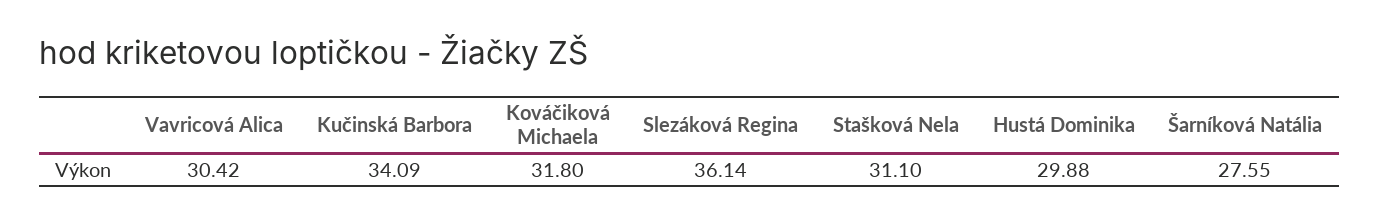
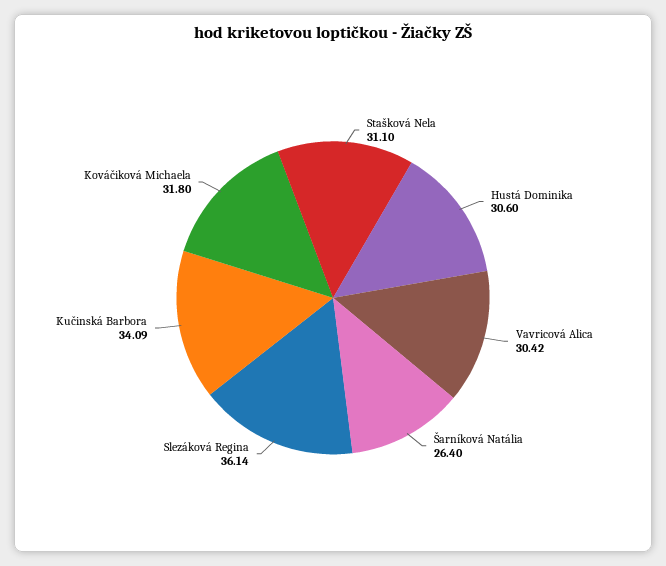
  {
    "Vavricová Alica": 30.42,
    "Kučinská Barbora": 34.09,
    "Kováčiková Michaela": 31.8,
    "Slezáková Regina": 36.14,
    "Stašková Nela": 31.1,
-   "Hustá Dominika": 29.88,
+   "Hustá Dominika": 30.6,
-   "Šarníková Natália": 27.55
+   "Šarníková Natália": 26.4
  }

